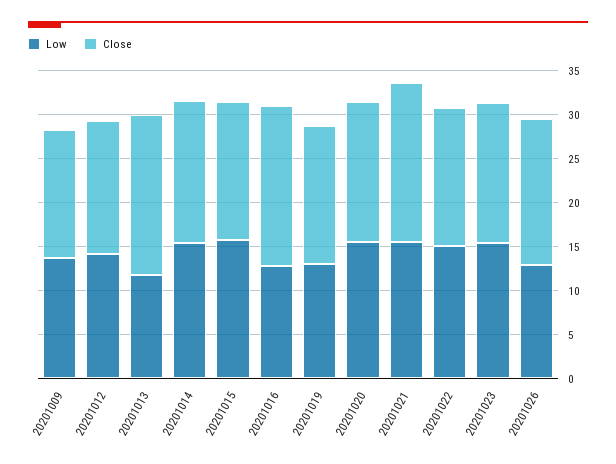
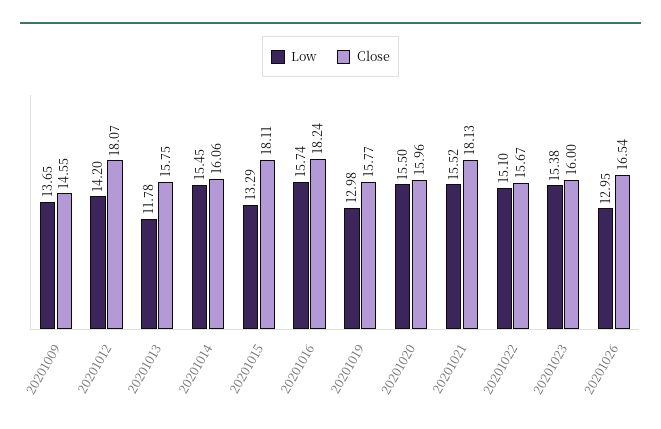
  {
    "Low": {
      "20201009": 13.65,
      "20201012": 14.2,
      "20201013": 11.78,
      "20201014": 15.45,
-     "20201015": 16,
+     "20201015": 13.29,
-     "20201016": 13,
+     "20201016": 15.74,
      "20201019": 12.98,
      "20201020": 15.5,
      "20201021": 15.52,
      "20201022": 15.1,
      "20201023": 15.38,
      "20201026": 12.95
    },
    "Close": {
      "20201009": 14.55,
-     "20201012": 15,
+     "20201012": 18.07,
-     "20201013": 18,
+     "20201013": 15.75,
      "20201014": 16.06,
-     "20201015": 16,
+     "20201015": 18.11,
      "20201016": 18.24,
      "20201019": 15.77,
      "20201020": 15.96,
      "20201021": 18.13,
      "20201022": 15.67,
      "20201023": 16,
      "20201026": 16.54
    }
  }

